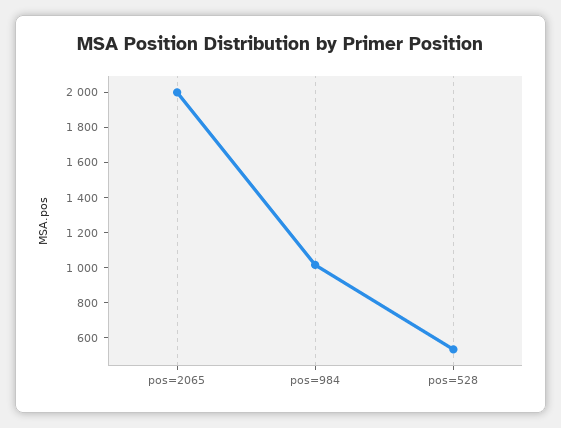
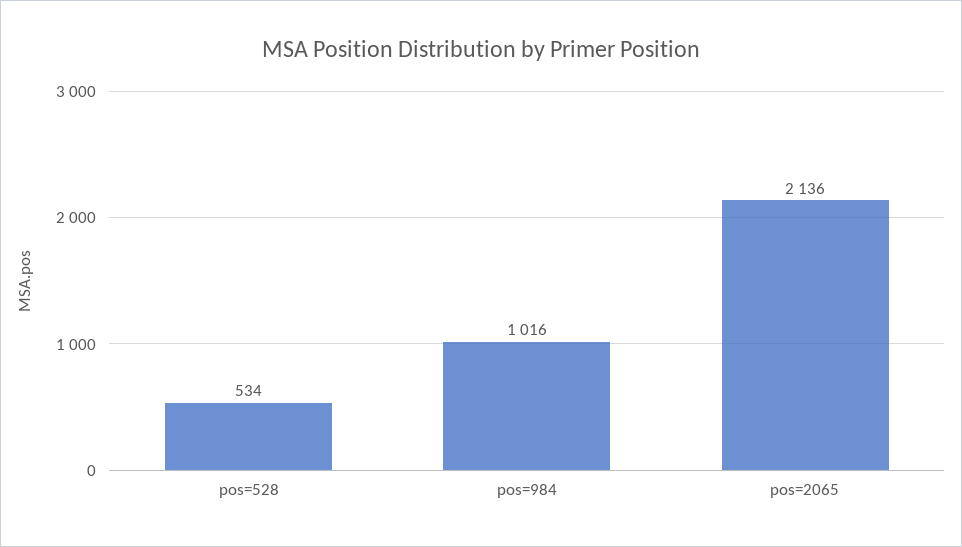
  {
-   "pos=2065": 2000,
+   "pos=2065": 2136,
    "pos=984": 1016,
    "pos=528": 534
  }

